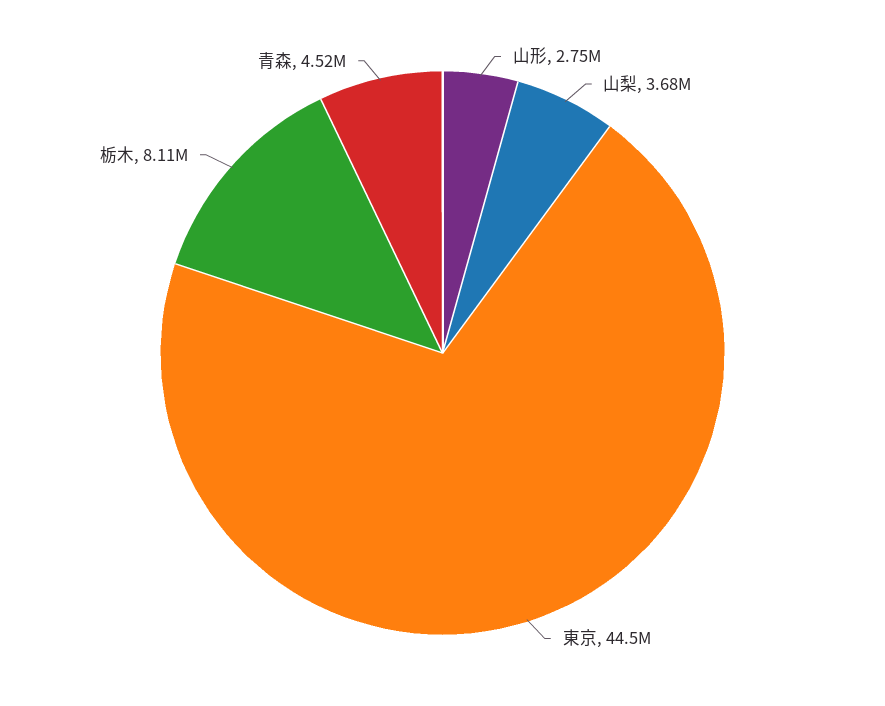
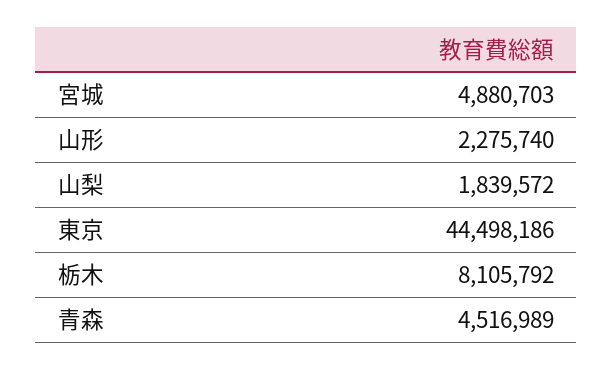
  {
-   "山形": 2750000,
+   "山形": 2275740,
-   "山梨": 3680000,
+   "山梨": 1839572,
    "東京": 44498186,
    "栃木": 8105792,
-   "青森": 4516989
+   "青森": 4516989,
+   "宮城": 4880703
  }

